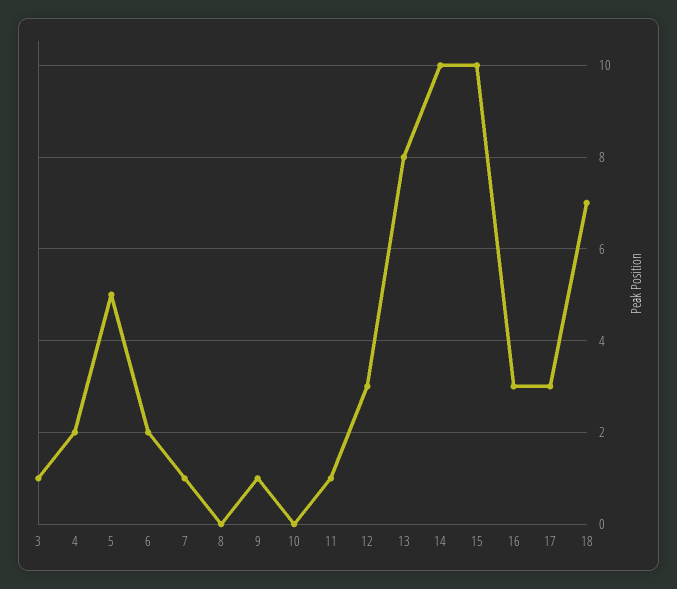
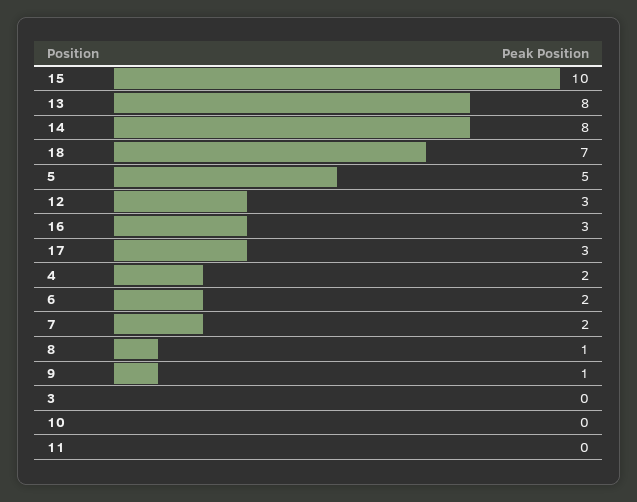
  {
-   "3": 1,
+   "3": 0,
    "4": 2,
    "5": 5,
    "6": 2,
-   "7": 1,
+   "7": 2,
-   "8": 0,
+   "8": 1,
    "9": 1,
    "10": 0,
-   "11": 1,
+   "11": 0,
    "12": 3,
    "13": 8,
-   "14": 10,
+   "14": 8,
    "15": 10,
    "16": 3,
    "17": 3,
    "18": 7
  }

